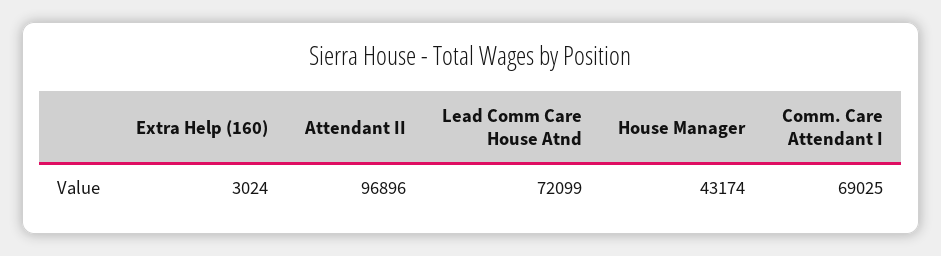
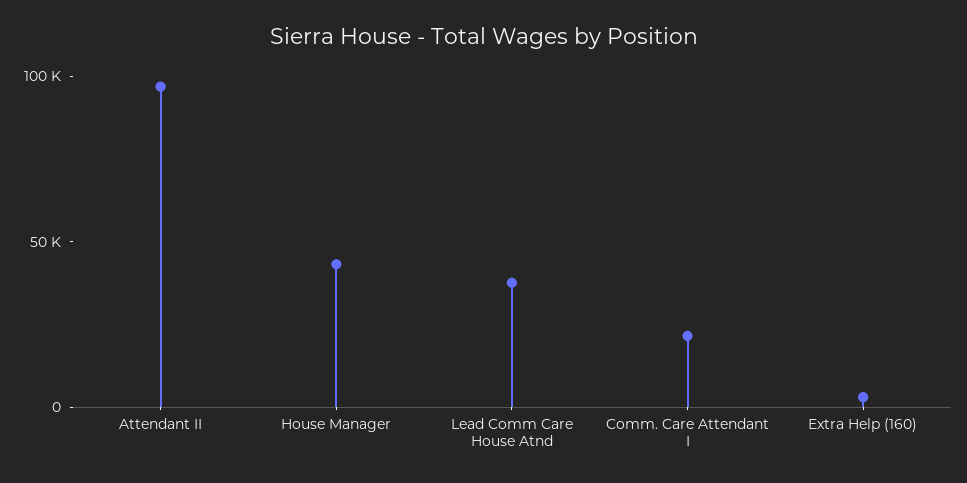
  {
    "Extra Help (160)": 3024,
    "Attendant II": 96896,
-   "Lead Comm Care House Atnd": 72099,
+   "Lead Comm Care House Atnd": 40000,
    "House Manager": 43174,
-   "Comm. Care Attendant I": 69025
+   "Comm. Care Attendant I": 20000
  }

